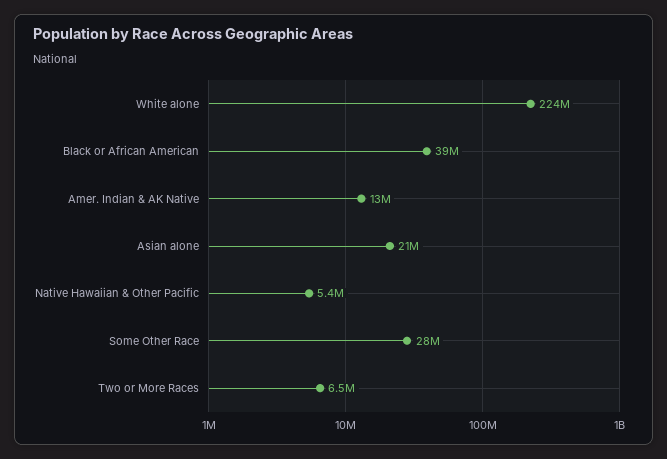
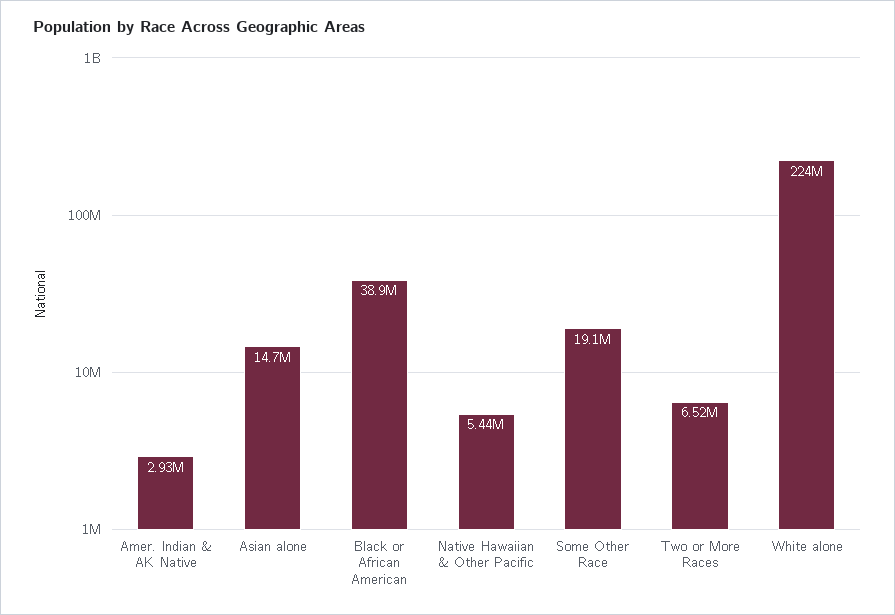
  {
    "White alone": 224000000,
    "Black or African American": 38900000,
-   "Amer. Indian & AK Native": 13000000,
+   "Amer. Indian & AK Native": 2930000,
-   "Asian alone": 21000000,
+   "Asian alone": 14700000,
    "Native Hawaiian & Other Pacific": 5440000,
-   "Some Other Race": 28000000,
+   "Some Other Race": 19100000,
    "Two or More Races": 6520000
  }

